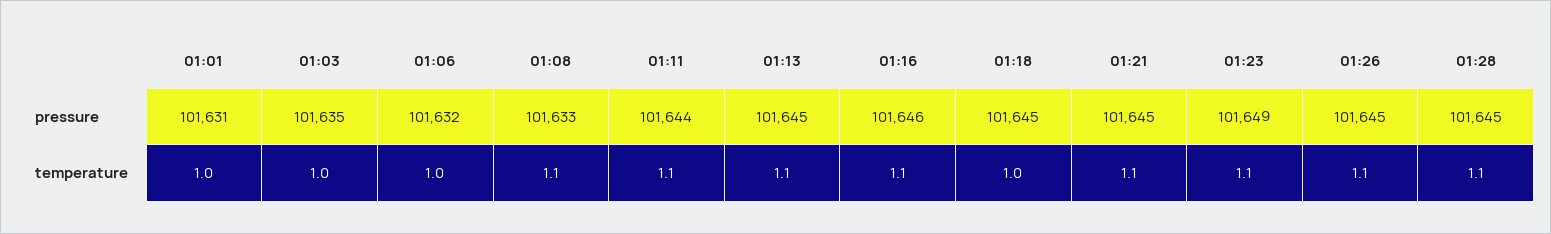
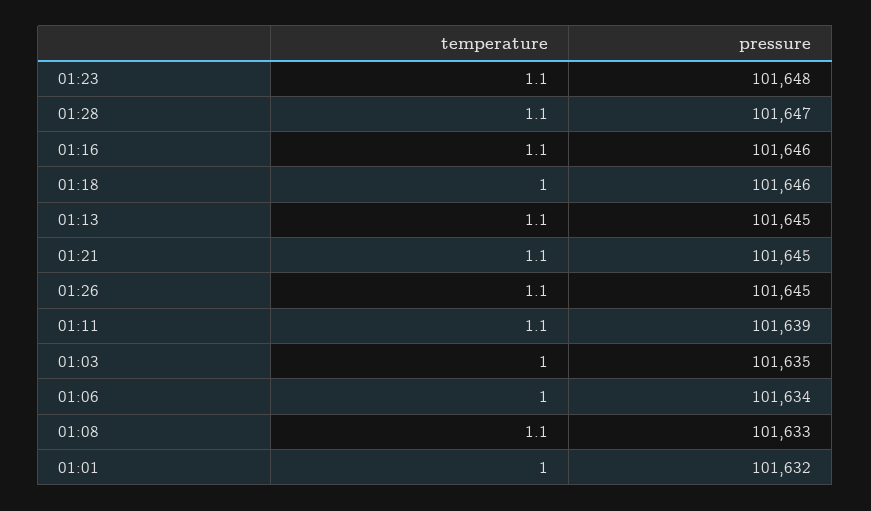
  {
    "01:01": {
-     "pressure": 101631,
+     "pressure": 101632,
      "temperature": 1
    },
    "01:03": {
      "pressure": 101635,
      "temperature": 1
    },
    "01:06": {
-     "pressure": 101632,
+     "pressure": 101634,
      "temperature": 1
    },
    "01:08": {
      "pressure": 101633,
      "temperature": 1.1
    },
    "01:11": {
-     "pressure": 101644,
+     "pressure": 101639,
      "temperature": 1.1
    },
    "01:13": {
      "pressure": 101645,
      "temperature": 1.1
    },
    "01:16": {
      "pressure": 101646,
      "temperature": 1.1
    },
    "01:18": {
-     "pressure": 101645,
+     "pressure": 101646,
      "temperature": 1
    },
    "01:21": {
      "pressure": 101645,
      "temperature": 1.1
    },
    "01:23": {
-     "pressure": 101649,
+     "pressure": 101648,
      "temperature": 1.1
    },
    "01:26": {
      "pressure": 101645,
      "temperature": 1.1
    },
    "01:28": {
-     "pressure": 101645,
+     "pressure": 101647,
      "temperature": 1.1
    }
  }

